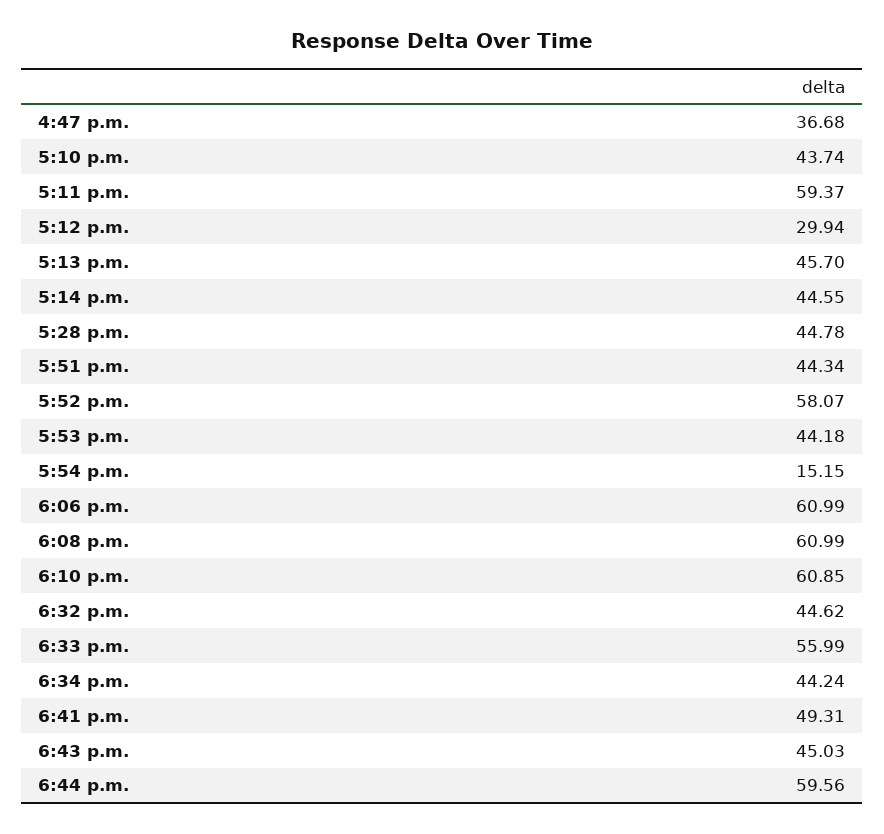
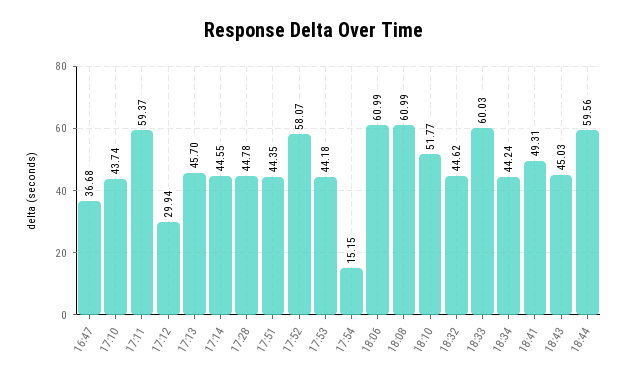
  {
    "4:47 p.m.": 36.68,
    "5:10 p.m.": 43.74,
    "5:11 p.m.": 59.37,
    "5:12 p.m.": 29.94,
    "5:13 p.m.": 45.7,
    "5:14 p.m.": 44.55,
    "5:28 p.m.": 44.78,
-   "5:51 p.m.": 44.34,
+   "5:51 p.m.": 44.35,
    "5:52 p.m.": 58.07,
    "5:53 p.m.": 44.18,
    "5:54 p.m.": 15.15,
    "6:06 p.m.": 60.99,
    "6:08 p.m.": 60.99,
-   "6:10 p.m.": 60.85,
+   "6:10 p.m.": 51.77,
    "6:32 p.m.": 44.62,
-   "6:33 p.m.": 55.99,
+   "6:33 p.m.": 60.03,
    "6:34 p.m.": 44.24,
    "6:41 p.m.": 49.31,
    "6:43 p.m.": 45.03,
    "6:44 p.m.": 59.56
  }

